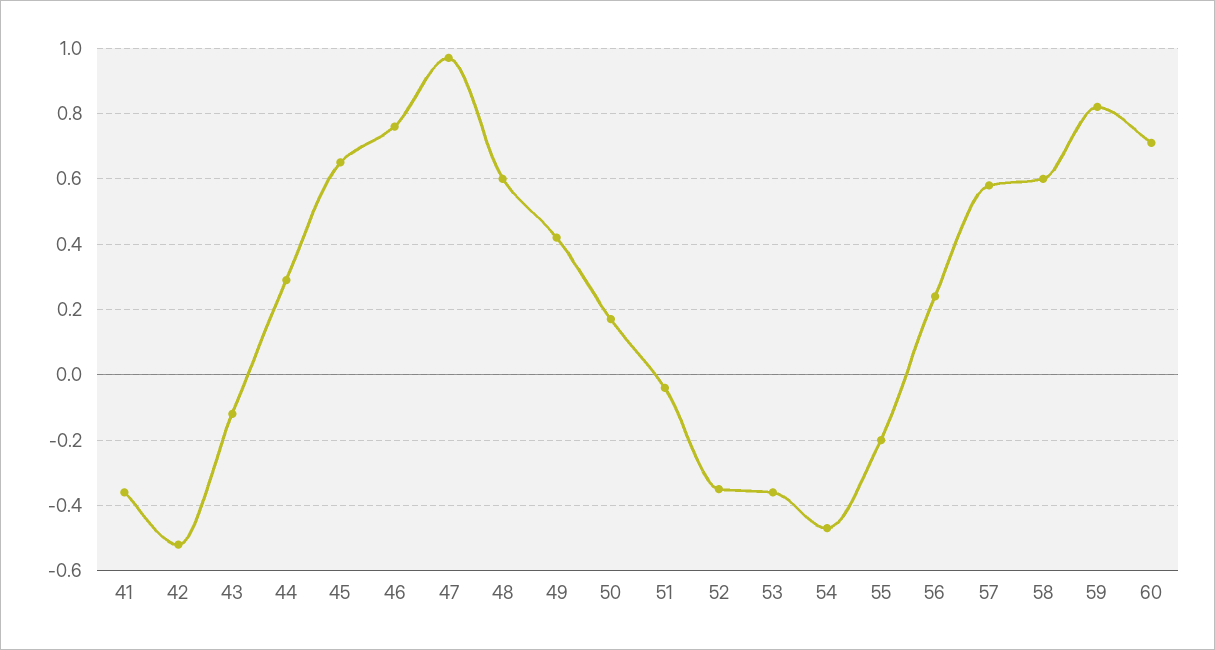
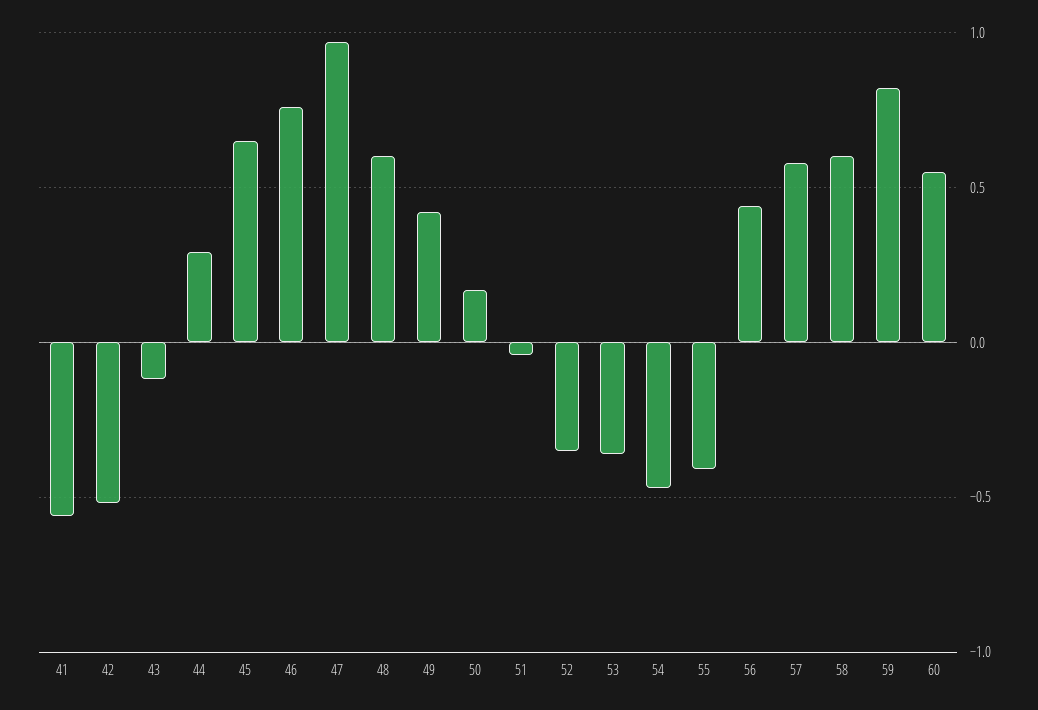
  {
-   "41": -0.35,
+   "41": -0.55,
    "42": -0.5,
    "43": -0.1,
    "44": 0.3,
    "45": 0.65,
    "46": 0.75,
    "47": 0.95,
    "48": 0.6,
    "49": 0.4,
    "50": 0.15,
    "51": -0.05,
    "52": -0.35,
    "53": -0.35,
    "54": -0.45,
-   "55": -0.2,
+   "55": -0.4,
-   "56": 0.25,
+   "56": 0.45,
    "57": 0.6,
    "58": 0.6,
    "59": 0.8,
-   "60": 0.7
+   "60": 0.55
  }

